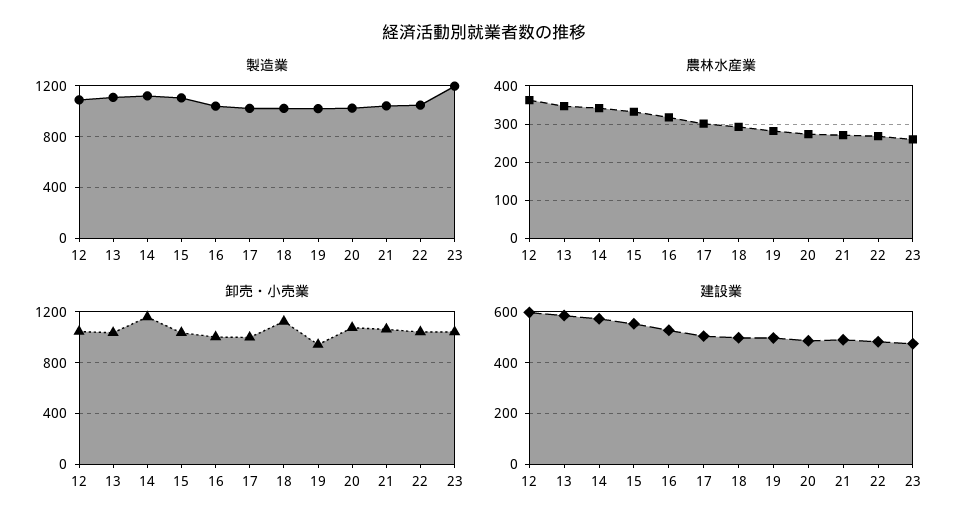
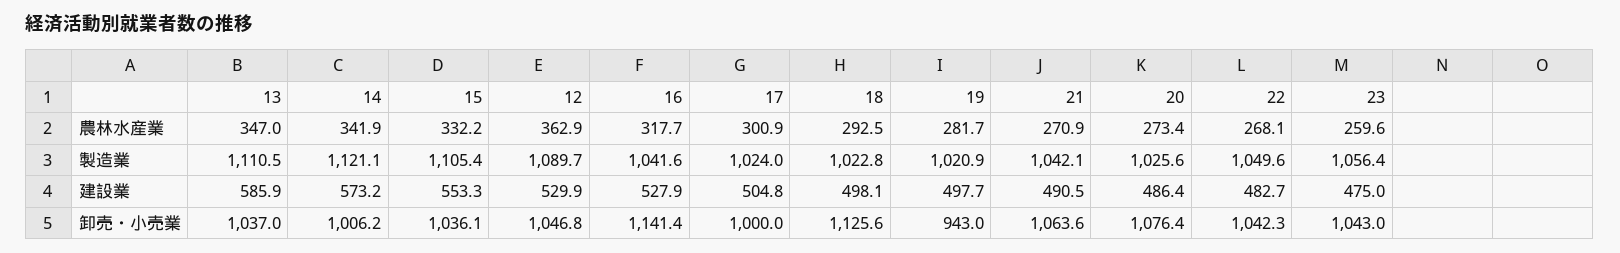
  {
    "製造業": {
      "12": 1089.7,
      "13": 1110.5,
      "14": 1121.1,
      "15": 1105.4,
      "16": 1041.6,
      "17": 1024,
      "18": 1022.8,
      "19": 1020.9,
      "20": 1025.6,
      "21": 1042.1,
      "22": 1049.6,
-     "23": 1200
+     "23": 1056.4
    },
    "農林水産業": {
      "12": 362.9,
      "13": 347,
      "14": 341.9,
      "15": 332.2,
      "16": 317.7,
      "17": 300.9,
      "18": 292.5,
      "19": 281.7,
      "20": 273.4,
      "21": 270.9,
      "22": 268.1,
      "23": 259.6
    },
    "卸売・小売業": {
      "12": 1046.8,
      "13": 1037,
-     "14": 1150,
+     "14": 1006.2,
      "15": 1036.1,
-     "16": 1000,
+     "16": 1141.4,
      "17": 1000,
      "18": 1125.6,
      "19": 943,
      "20": 1076.4,
      "21": 1063.6,
      "22": 1042.3,
      "23": 1043
    },
    "建設業": {
-     "12": 600,
+     "12": 529.9,
      "13": 585.9,
      "14": 573.2,
      "15": 553.3,
      "16": 527.9,
      "17": 504.8,
      "18": 498.1,
      "19": 497.7,
      "20": 486.4,
      "21": 490.5,
      "22": 482.7,
      "23": 475
    }
  }

